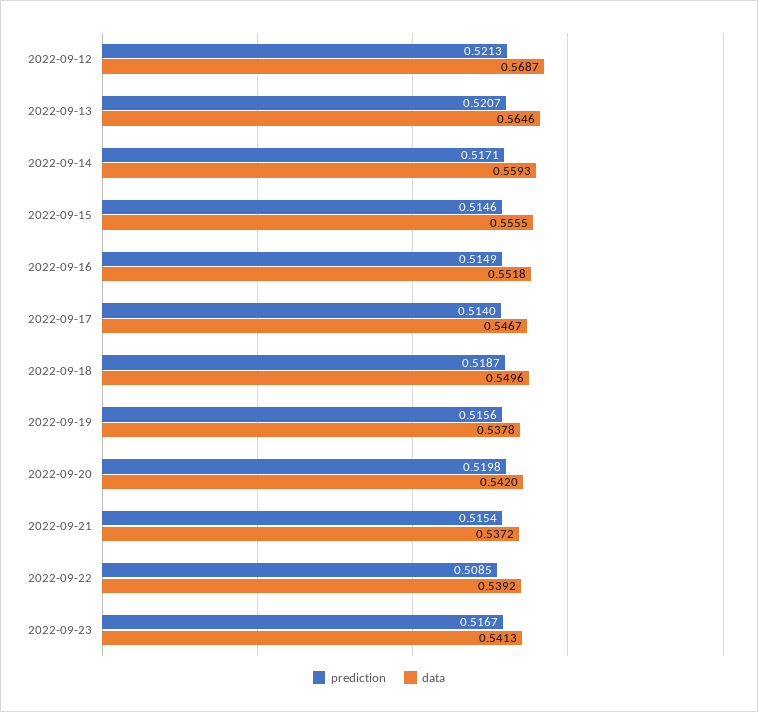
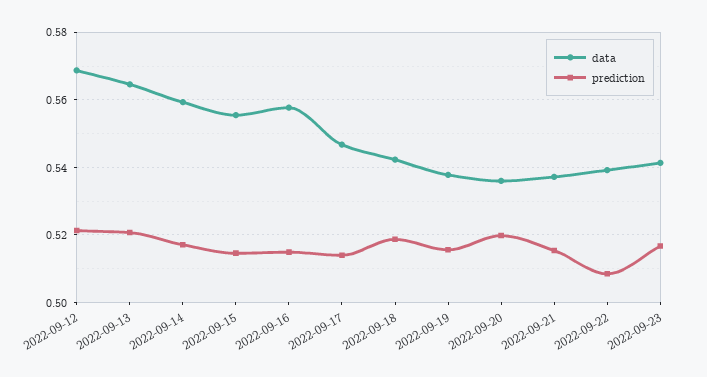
  {
    "prediction": {
      "2022-09-12": 0.5213,
      "2022-09-13": 0.5207,
      "2022-09-14": 0.5171,
      "2022-09-15": 0.5146,
      "2022-09-16": 0.5149,
      "2022-09-17": 0.514,
      "2022-09-18": 0.5187,
      "2022-09-19": 0.5156,
      "2022-09-20": 0.5198,
      "2022-09-21": 0.5154,
      "2022-09-22": 0.5085,
      "2022-09-23": 0.5167
    },
    "data": {
      "2022-09-12": 0.5687,
      "2022-09-13": 0.5646,
      "2022-09-14": 0.5593,
      "2022-09-15": 0.5555,
-     "2022-09-16": 0.5518,
+     "2022-09-16": 0.558,
      "2022-09-17": 0.5467,
-     "2022-09-18": 0.5496,
+     "2022-09-18": 0.542,
      "2022-09-19": 0.5378,
-     "2022-09-20": 0.542,
+     "2022-09-20": 0.536,
      "2022-09-21": 0.5372,
      "2022-09-22": 0.5392,
      "2022-09-23": 0.5413
    }
  }

